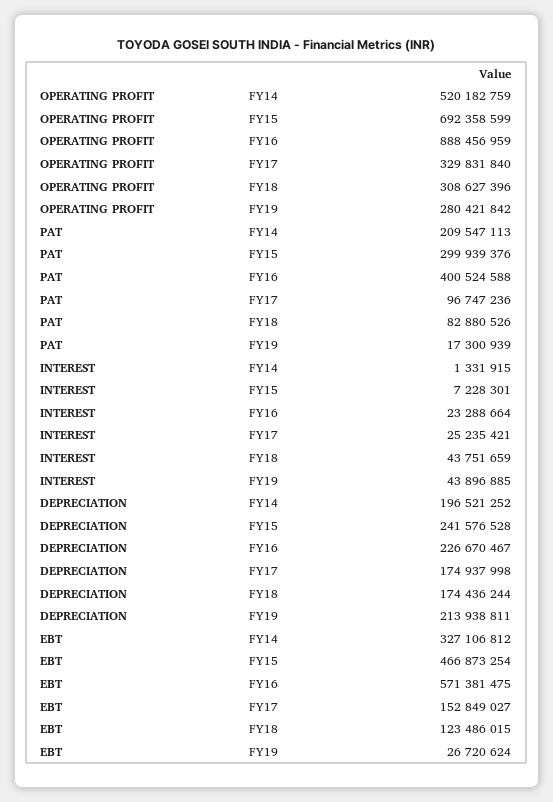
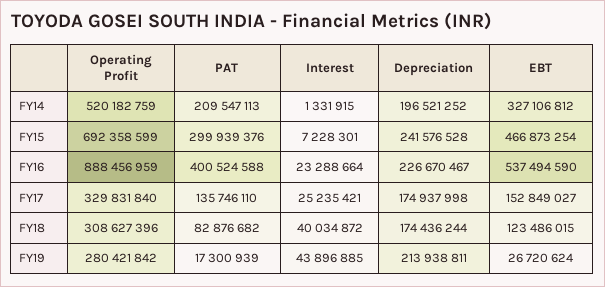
  {
    "OPERATING PROFIT": {
      "FY14": 520182759,
      "FY15": 692358599,
      "FY16": 888456959,
      "FY17": 329831840,
      "FY18": 308627396,
      "FY19": 280421842
    },
    "PAT": {
      "FY14": 209547113,
      "FY15": 299939376,
      "FY16": 400524588,
-     "FY17": 96747236,
+     "FY17": 135746110,
-     "FY18": 82880526,
+     "FY18": 82876682,
      "FY19": 17300939
    },
    "INTEREST": {
      "FY14": 1331915,
      "FY15": 7228301,
      "FY16": 23288664,
      "FY17": 25235421,
-     "FY18": 43751659,
+     "FY18": 40034872,
      "FY19": 43896885
    },
    "DEPRECIATION": {
      "FY14": 196521252,
      "FY15": 241576528,
      "FY16": 226670467,
      "FY17": 174937998,
      "FY18": 174436244,
      "FY19": 213938811
    },
    "EBT": {
      "FY14": 327106812,
      "FY15": 466873254,
-     "FY16": 571381475,
+     "FY16": 537494590,
      "FY17": 152849027,
      "FY18": 123486015,
      "FY19": 26720624
    }
  }

